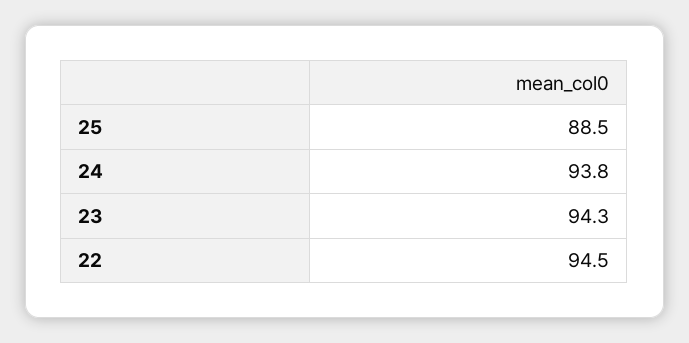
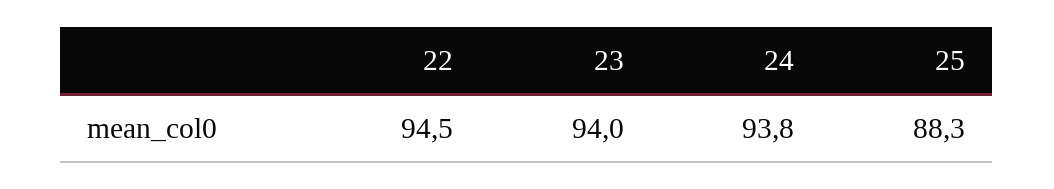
  {
-   "25": 88.5,
+   "25": 88.3,
    "24": 93.8,
-   "23": 94.3,
+   "23": 94,
    "22": 94.5
  }

